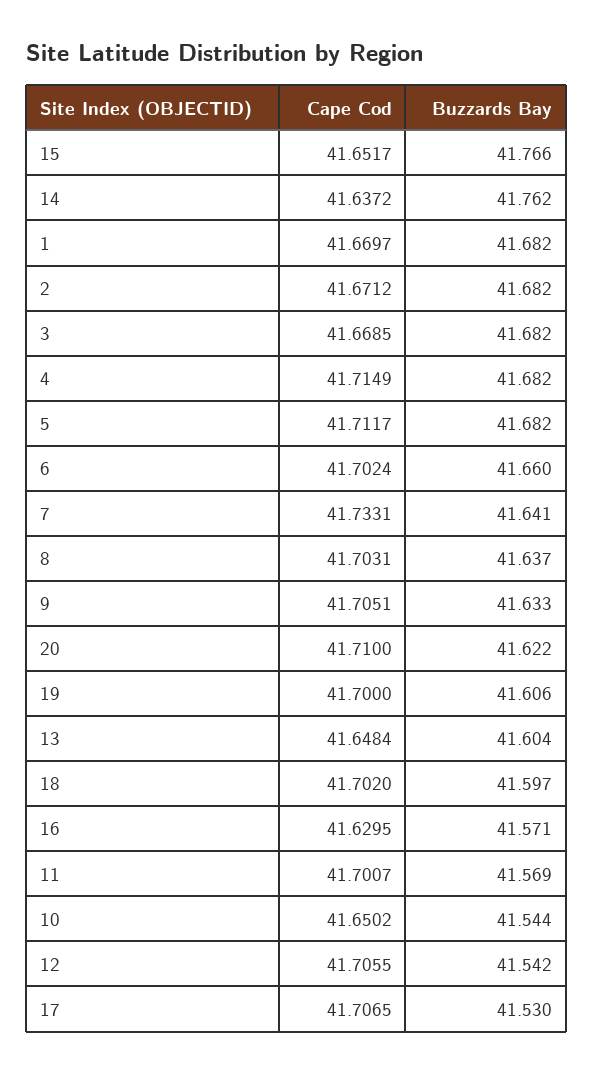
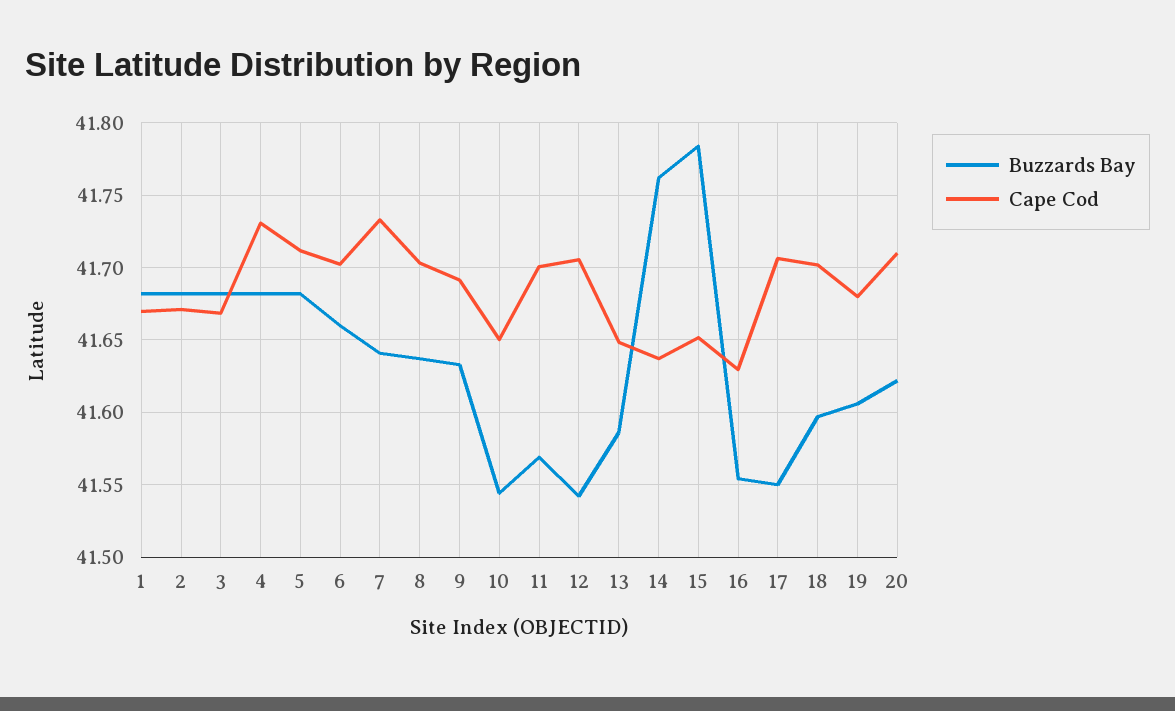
  {
    "Cape Cod": {
      "15": 41.6517,
      "14": 41.6372,
      "1": 41.6697,
      "2": 41.6712,
      "3": 41.6685,
-     "4": 41.7149,
+     "4": 41.73,
      "5": 41.7117,
      "6": 41.7024,
      "7": 41.7331,
      "8": 41.7031,
-     "9": 41.7051,
+     "9": 41.69,
      "20": 41.71,
-     "19": 41.7,
+     "19": 41.68,
      "13": 41.6484,
      "18": 41.702,
      "16": 41.6295,
      "11": 41.7007,
      "10": 41.6502,
      "12": 41.7055,
      "17": 41.7065
    },
    "Buzzards Bay": {
-     "15": 41.766,
+     "15": 41.785,
      "14": 41.762,
      "1": 41.682,
      "2": 41.682,
      "3": 41.682,
      "4": 41.682,
      "5": 41.682,
      "6": 41.66,
      "7": 41.641,
      "8": 41.637,
      "9": 41.633,
      "20": 41.622,
      "19": 41.606,
-     "13": 41.604,
+     "13": 41.585,
      "18": 41.597,
-     "16": 41.571,
+     "16": 41.555,
      "11": 41.569,
      "10": 41.544,
      "12": 41.542,
-     "17": 41.53
+     "17": 41.55
    }
  }

